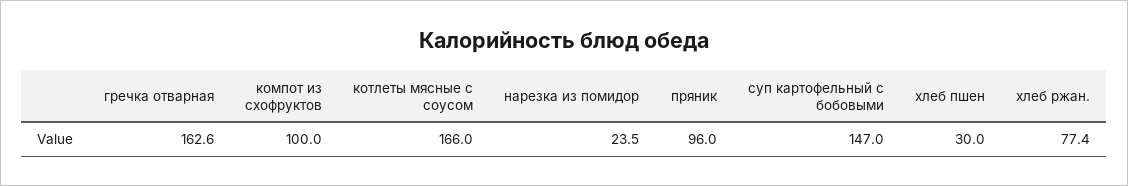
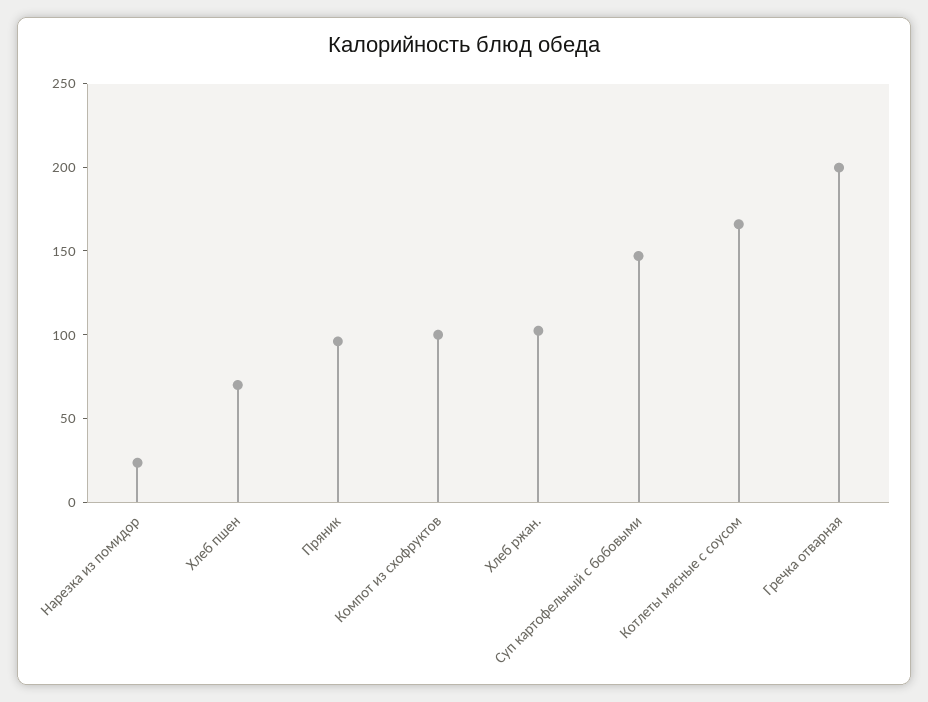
  {
-   "гречка отварная": 162.6,
+   "гречка отварная": 200,
    "компот из схофруктов": 100,
    "котлеты мясные с соусом": 166,
    "нарезка из помидор": 23.5,
    "пряник": 96,
    "суп картофельный с бобовыми": 147,
-   "хлеб пшен": 30,
+   "хлеб пшен": 70,
-   "хлеб ржан.": 77.4
+   "хлеб ржан.": 100
  }

